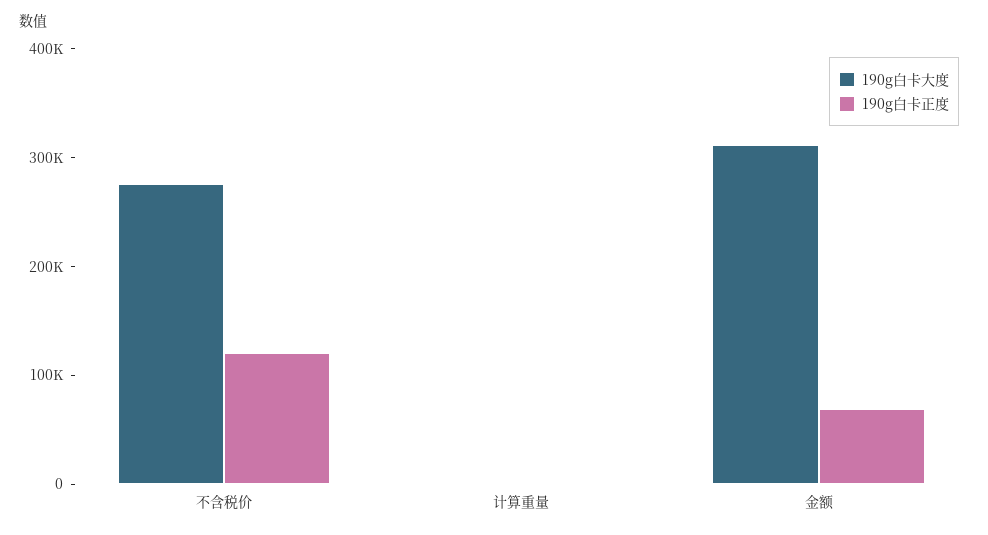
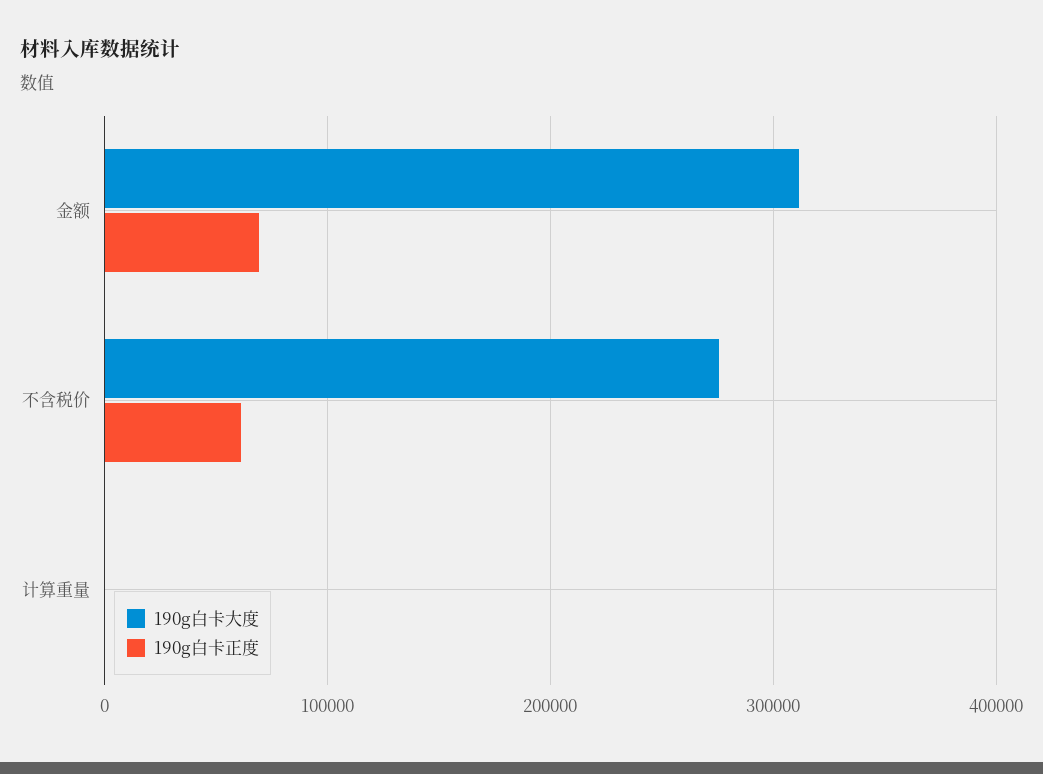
  {
    "190g白卡大度": {
      "不含税价": 280000,
      "计算重量": 0,
      "金额": 310000
    },
    "190g白卡正度": {
-     "不含税价": 120000,
+     "不含税价": 60000,
      "计算重量": 0,
      "金额": 70000
    }
  }

